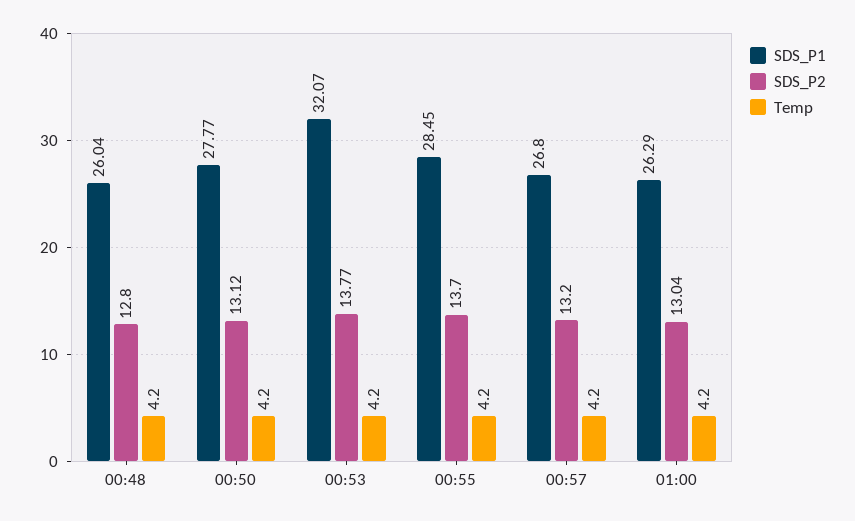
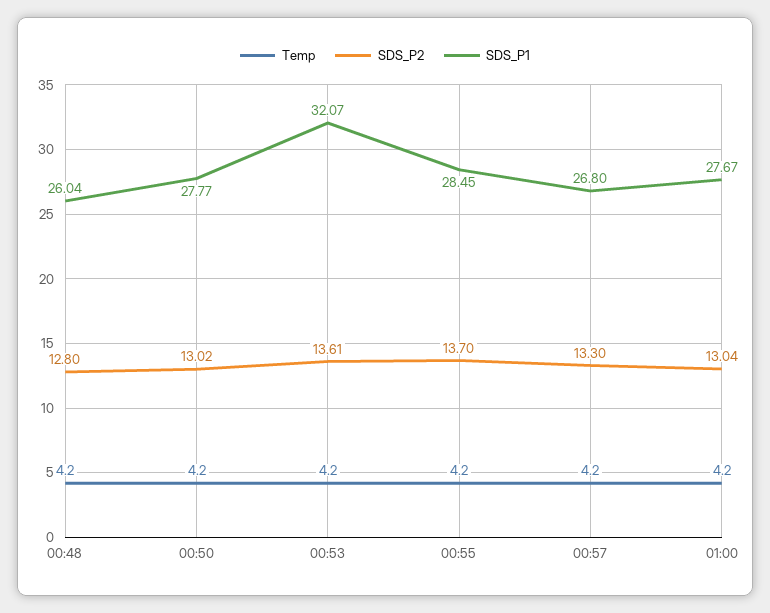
  {
    "SDS_P1": {
      "00:48": 26.04,
      "00:50": 27.77,
      "00:53": 32.07,
      "00:55": 28.45,
      "00:57": 26.8,
-     "01:00": 26.29
+     "01:00": 27.67
    },
    "SDS_P2": {
      "00:48": 12.8,
-     "00:50": 13.12,
+     "00:50": 13.02,
-     "00:53": 13.77,
+     "00:53": 13.61,
      "00:55": 13.7,
-     "00:57": 13.2,
+     "00:57": 13.3,
      "01:00": 13.04
    },
    "Temp": {
      "00:48": 4.2,
      "00:50": 4.2,
      "00:53": 4.2,
      "00:55": 4.2,
      "00:57": 4.2,
      "01:00": 4.2
    }
  }

